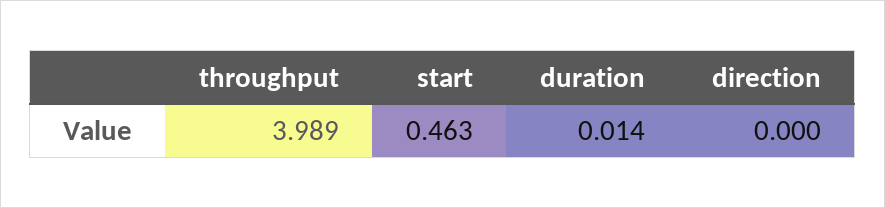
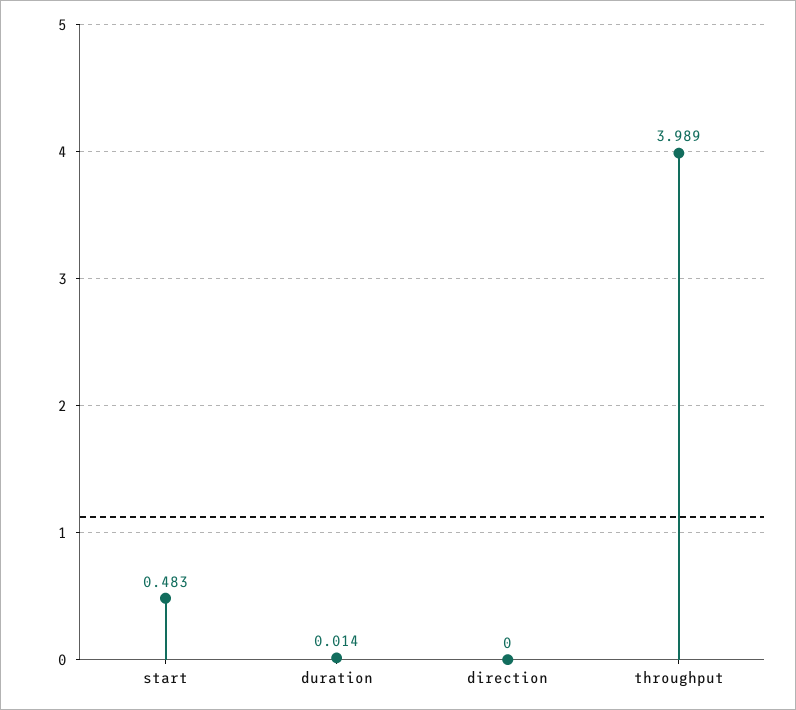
  {
    "throughput": 3.989,
-   "start": 0.463,
+   "start": 0.483,
    "duration": 0.014,
    "direction": 0
  }

